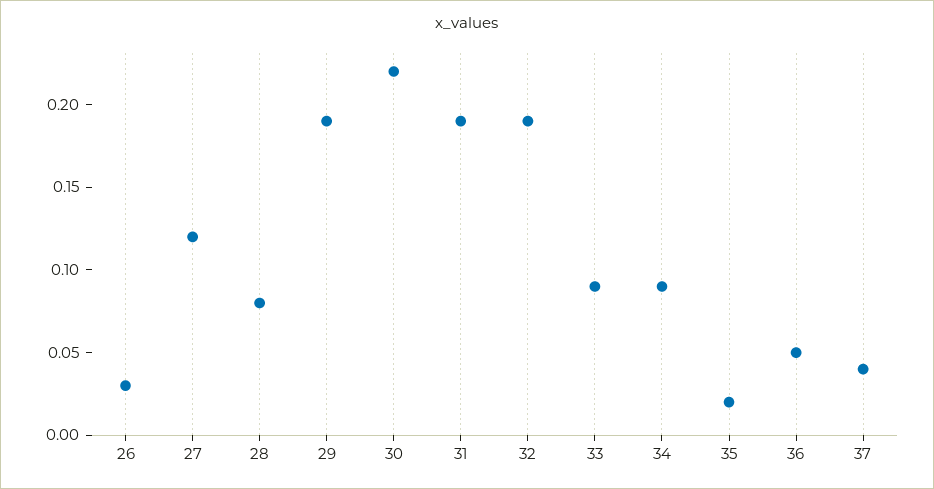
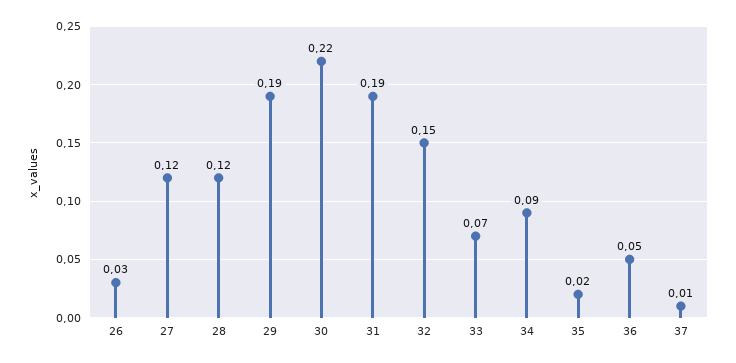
  {
    "26": 0.03,
    "27": 0.12,
-   "28": 0.08,
+   "28": 0.12,
    "29": 0.19,
    "30": 0.22,
    "31": 0.19,
-   "32": 0.19,
+   "32": 0.15,
-   "33": 0.09,
+   "33": 0.07,
    "34": 0.09,
    "35": 0.02,
    "36": 0.05,
-   "37": 0.04
+   "37": 0.01
  }

